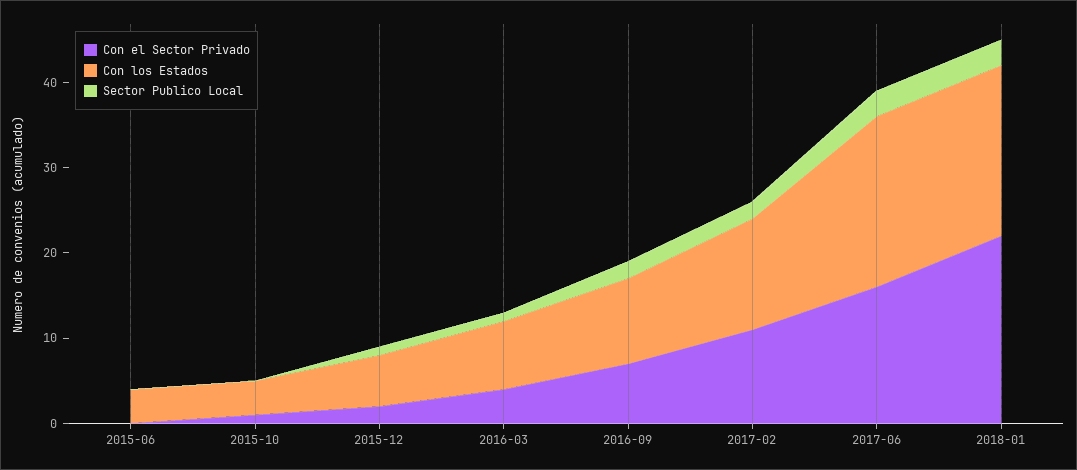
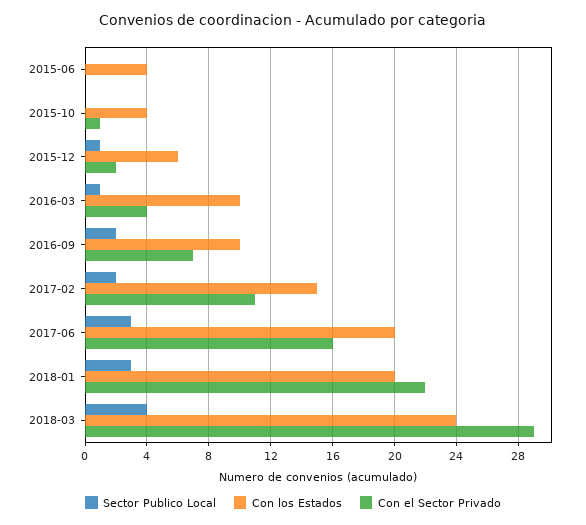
  {
    "Con el Sector Privado": {
      "2015-06": 0,
      "2015-10": 1,
      "2015-12": 2,
      "2016-03": 4,
      "2016-09": 7,
      "2017-02": 11,
      "2017-06": 16,
-     "2018-01": 22
+     "2018-01": 22,
+     "2018-03": 29
    },
    "Con los Estados": {
      "2015-06": 4,
      "2015-10": 4,
      "2015-12": 6,
-     "2016-03": 8,
+     "2016-03": 10,
      "2016-09": 10,
-     "2017-02": 13,
+     "2017-02": 15,
      "2017-06": 20,
-     "2018-01": 20
+     "2018-01": 20,
+     "2018-03": 24
    },
    "Sector Publico Local": {
      "2015-06": 0,
      "2015-10": 0,
      "2015-12": 1,
      "2016-03": 1,
      "2016-09": 2,
      "2017-02": 2,
      "2017-06": 3,
-     "2018-01": 3
+     "2018-01": 3,
+     "2018-03": 4
    }
  }

